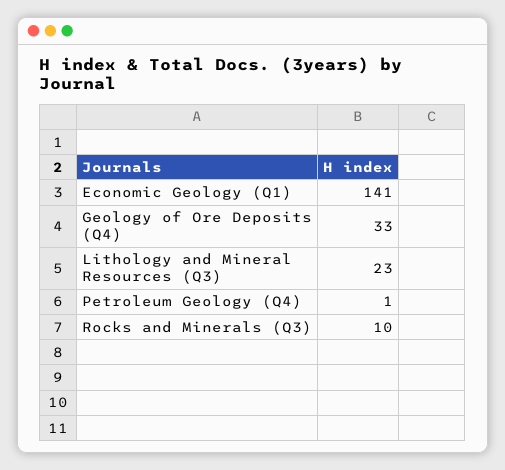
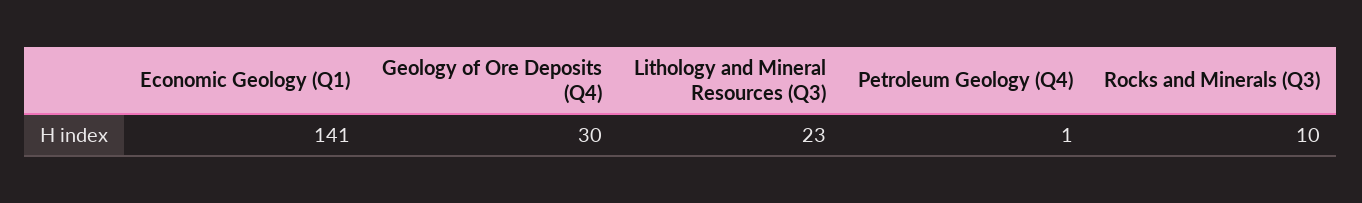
  {
    "Economic Geology (Q1)": 141,
-   "Geology of Ore Deposits (Q4)": 33,
+   "Geology of Ore Deposits (Q4)": 30,
    "Lithology and Mineral Resources (Q3)": 23,
    "Petroleum Geology (Q4)": 1,
    "Rocks and Minerals (Q3)": 10
  }

